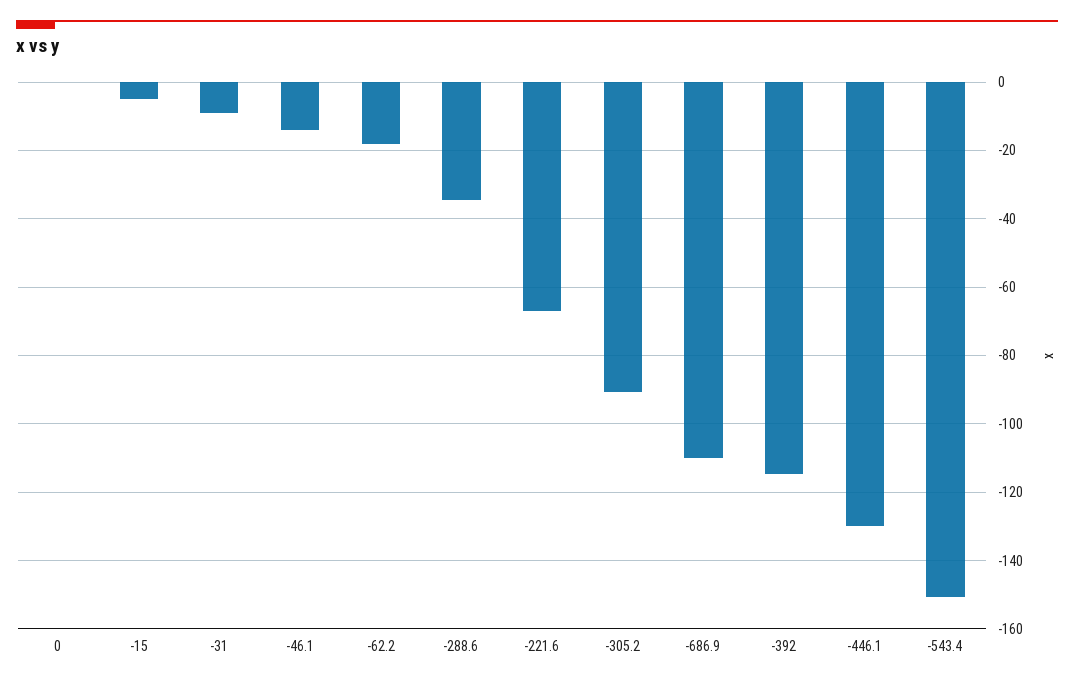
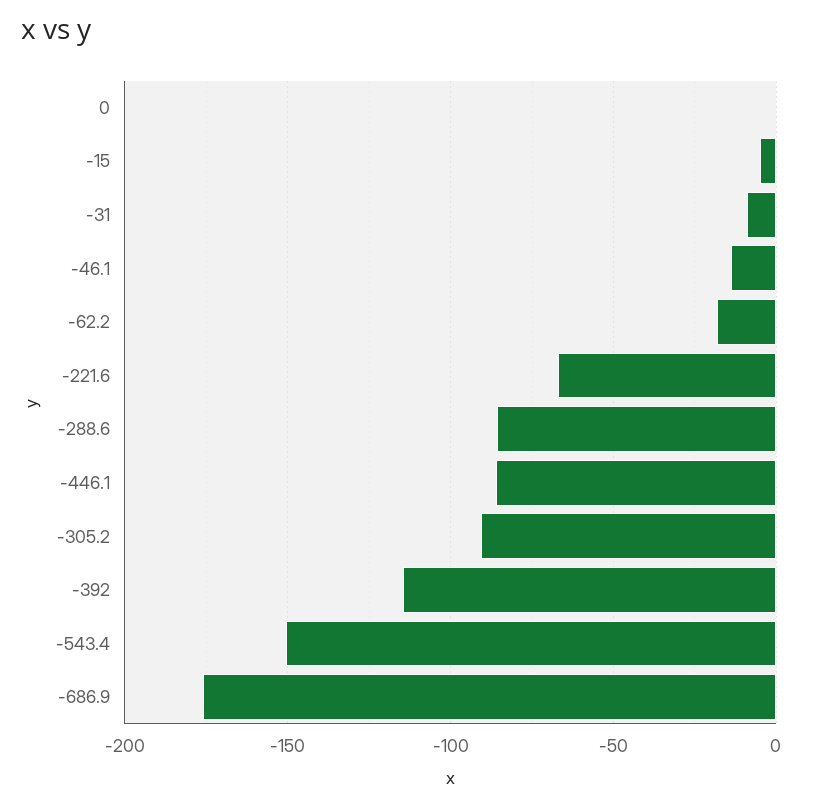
  {
    "0": 0,
    "-15": -4,
    "-31": -10,
    "-46.1": -14,
    "-62.2": -18,
-   "-288.6": -34,
+   "-288.6": -85,
    "-221.6": -66,
    "-305.2": -90,
-   "-686.9": -110,
+   "-686.9": -175,
    "-392": -114,
-   "-446.1": -130,
+   "-446.1": -85,
    "-543.4": -150
  }

